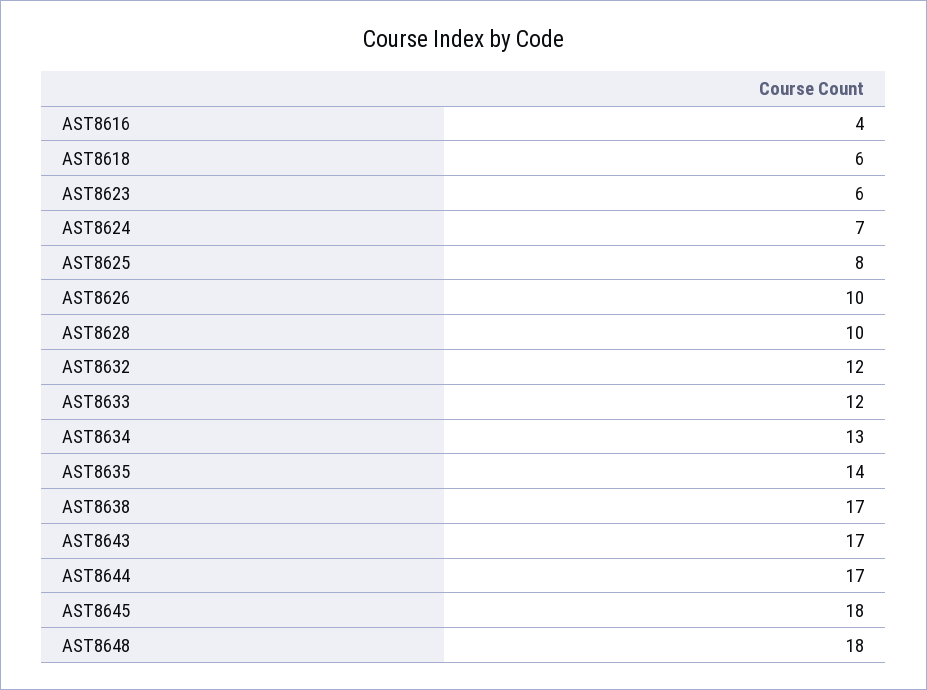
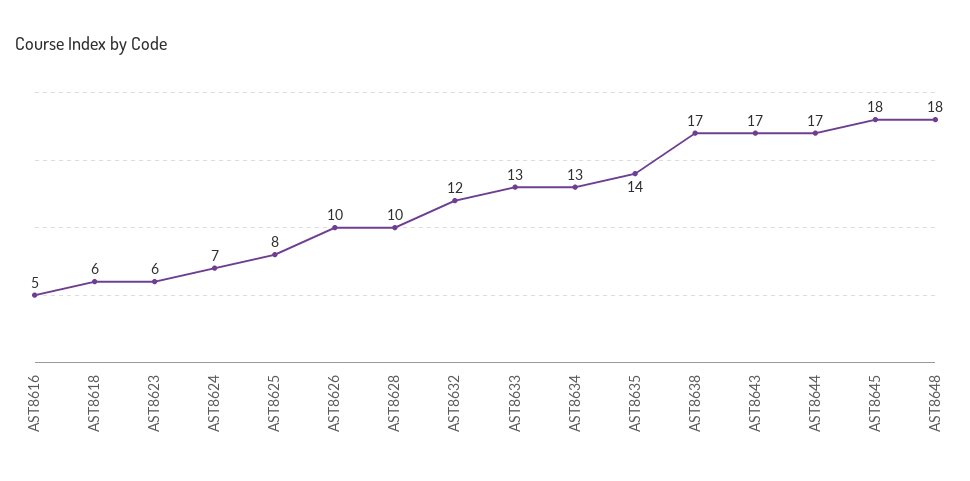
  {
-   "AST8616": 4,
+   "AST8616": 5,
    "AST8618": 6,
    "AST8623": 6,
    "AST8624": 7,
    "AST8625": 8,
    "AST8626": 10,
    "AST8628": 10,
    "AST8632": 12,
-   "AST8633": 12,
+   "AST8633": 13,
    "AST8634": 13,
    "AST8635": 14,
    "AST8638": 17,
    "AST8643": 17,
    "AST8644": 17,
    "AST8645": 18,
    "AST8648": 18
  }

